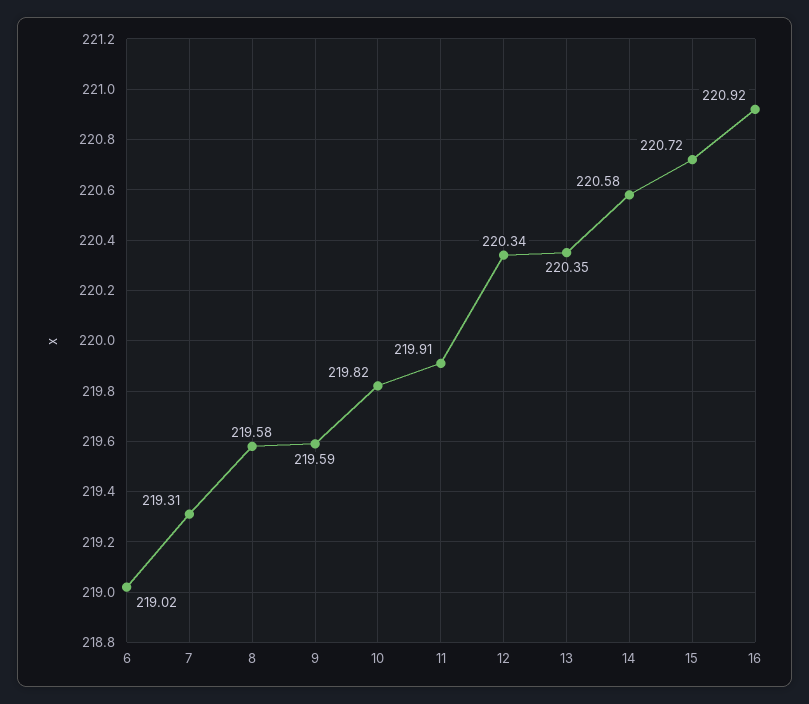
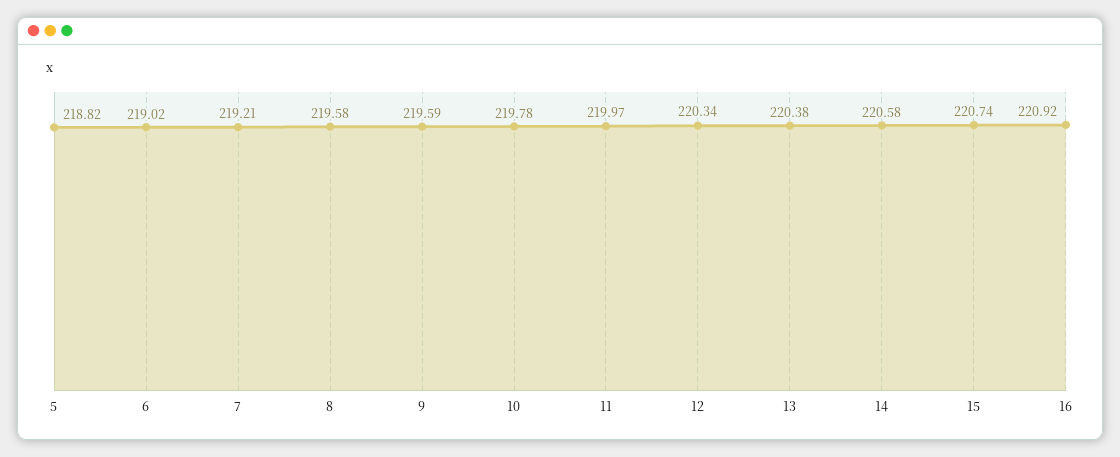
  {
    "6": 219.02,
-   "7": 219.31,
+   "7": 219.21,
    "8": 219.58,
    "9": 219.59,
-   "10": 219.82,
+   "10": 219.78,
-   "11": 219.91,
+   "11": 219.97,
    "12": 220.34,
-   "13": 220.35,
+   "13": 220.38,
    "14": 220.58,
-   "15": 220.72,
+   "15": 220.74,
-   "16": 220.92
+   "16": 220.92,
+   "5": 218.82
  }

